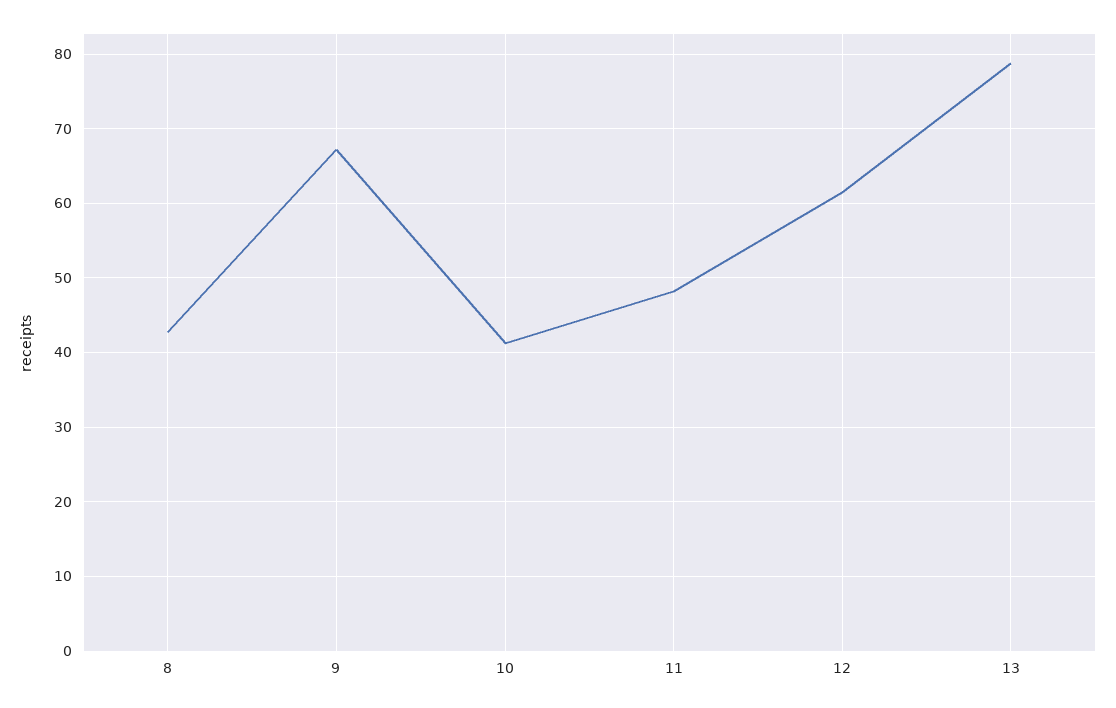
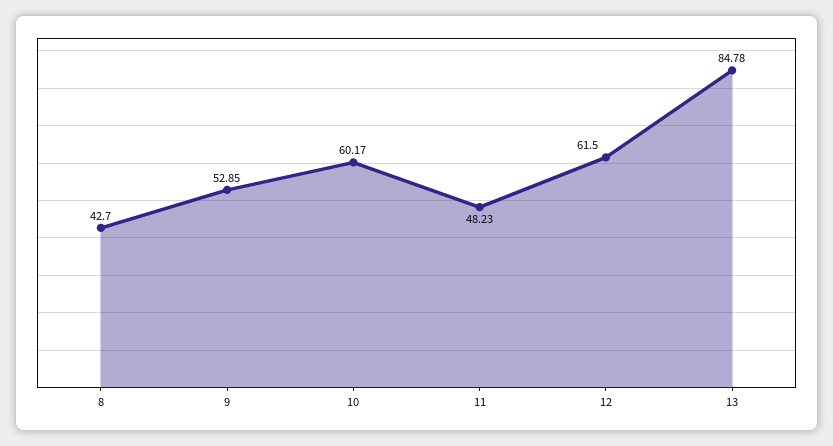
  {
    "8": 42.7,
-   "9": 67,
+   "9": 52.85,
-   "10": 41,
+   "10": 60.17,
    "11": 48.23,
    "12": 61.5,
-   "13": 79
+   "13": 84.78
  }

